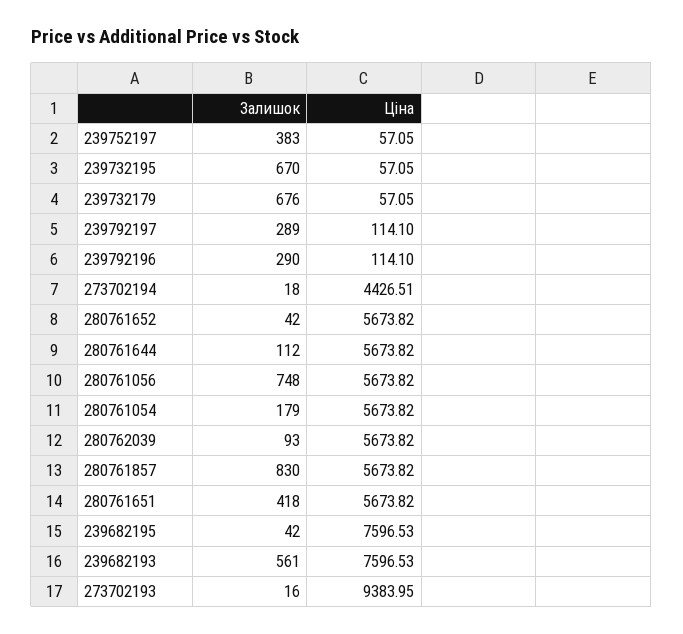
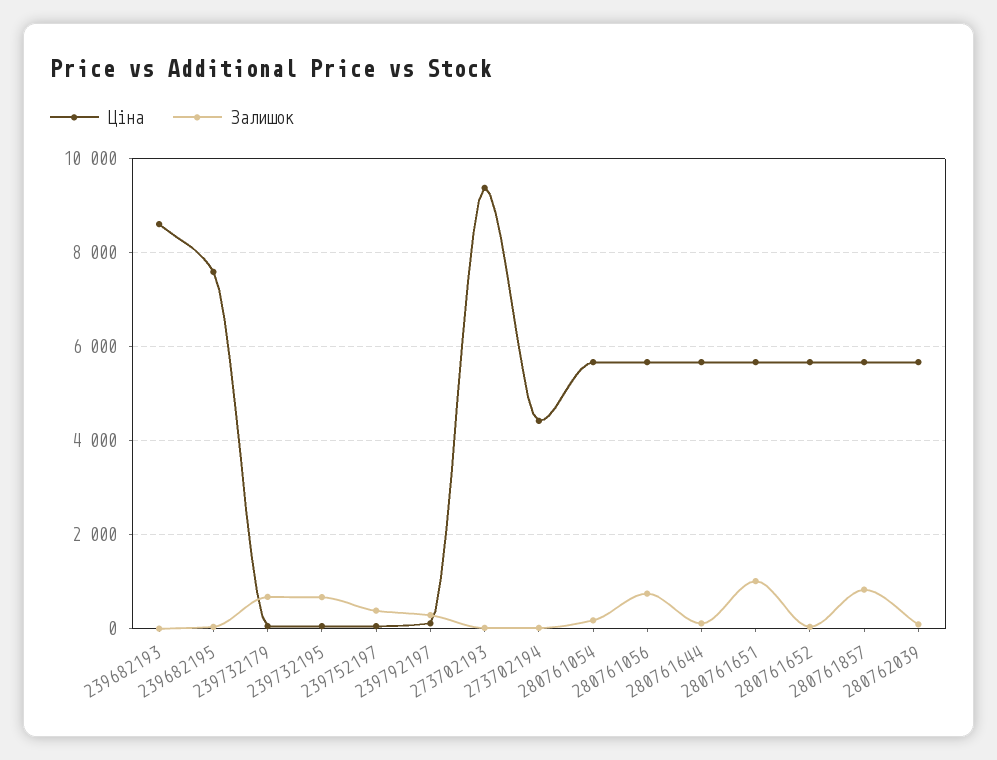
  {
    "Залишок": {
      "239752197": 383,
      "239732195": 670,
      "239732179": 676,
      "239792197": 289,
-     "239792196": 290,
      "273702194": 18,
      "280761652": 42,
      "280761644": 112,
      "280761056": 748,
      "280761054": 179,
      "280762039": 93,
      "280761857": 830,
-     "280761651": 418,
+     "280761651": 1000,
      "239682195": 42,
-     "239682193": 561,
+     "239682193": 0,
      "273702193": 16
    },
    "Ціна": {
      "239752197": 57.05,
      "239732195": 57.05,
      "239732179": 57.05,
      "239792197": 114.1,
-     "239792196": 114.1,
      "273702194": 4426.51,
      "280761652": 5673.82,
      "280761644": 5673.82,
      "280761056": 5673.82,
      "280761054": 5673.82,
      "280762039": 5673.82,
      "280761857": 5673.82,
      "280761651": 5673.82,
      "239682195": 7596.53,
-     "239682193": 7596.53,
+     "239682193": 8600,
      "273702193": 9383.95
    }
  }

